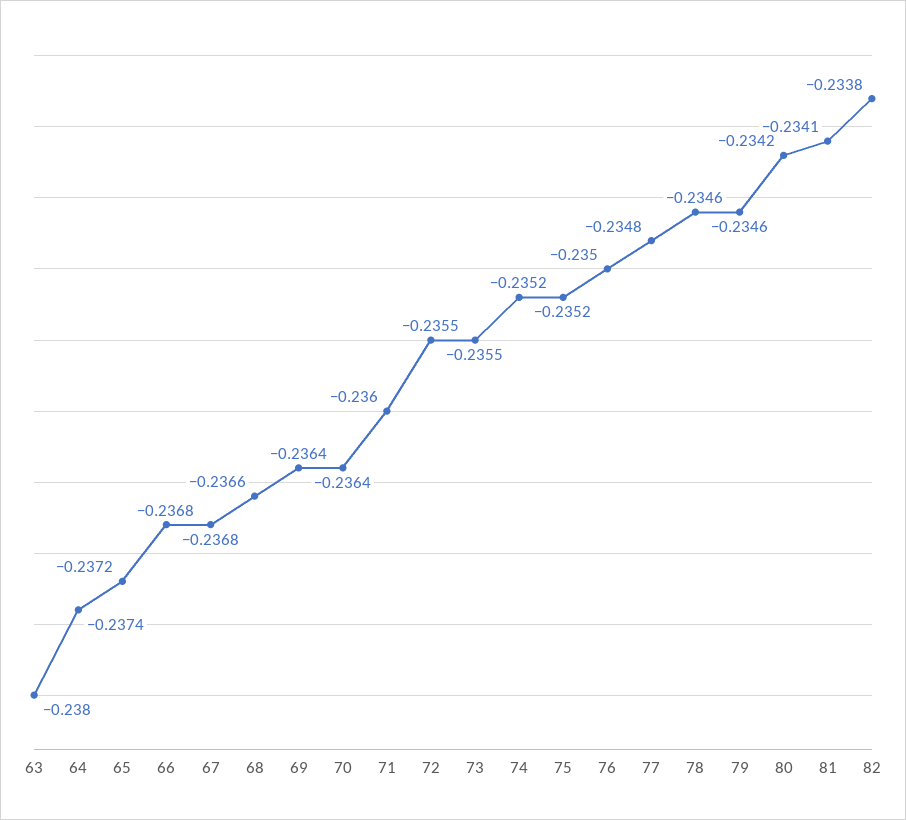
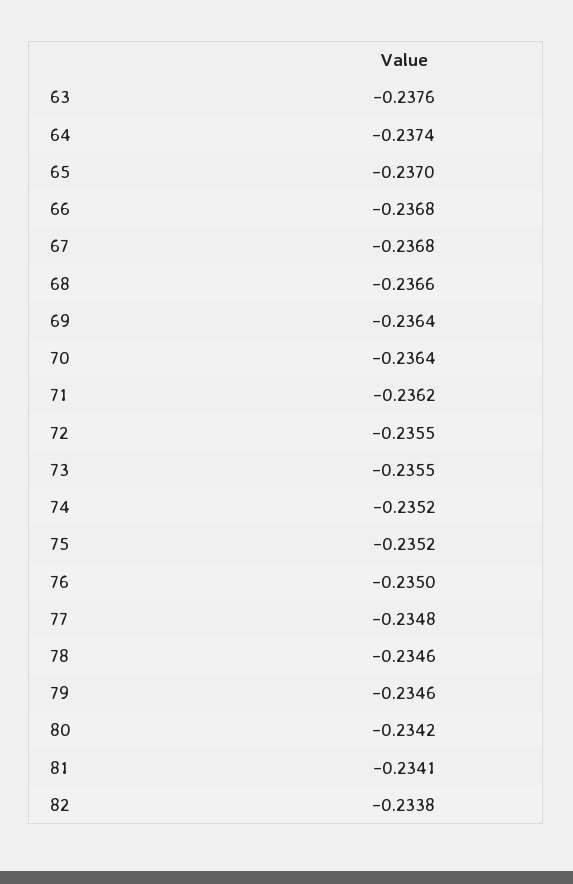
  {
-   "63": -0.238,
+   "63": -0.2376,
    "64": -0.2374,
-   "65": -0.2372,
+   "65": -0.237,
    "66": -0.2368,
    "67": -0.2368,
    "68": -0.2366,
    "69": -0.2364,
    "70": -0.2364,
-   "71": -0.236,
+   "71": -0.2362,
    "72": -0.2355,
    "73": -0.2355,
    "74": -0.2352,
    "75": -0.2352,
    "76": -0.235,
    "77": -0.2348,
    "78": -0.2346,
    "79": -0.2346,
    "80": -0.2342,
    "81": -0.2341,
    "82": -0.2338
  }

